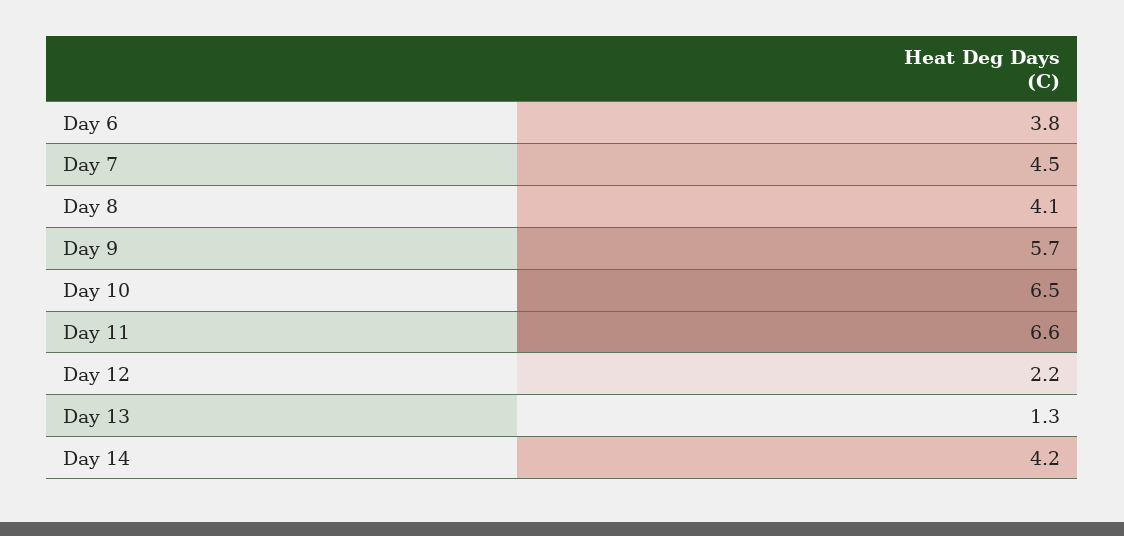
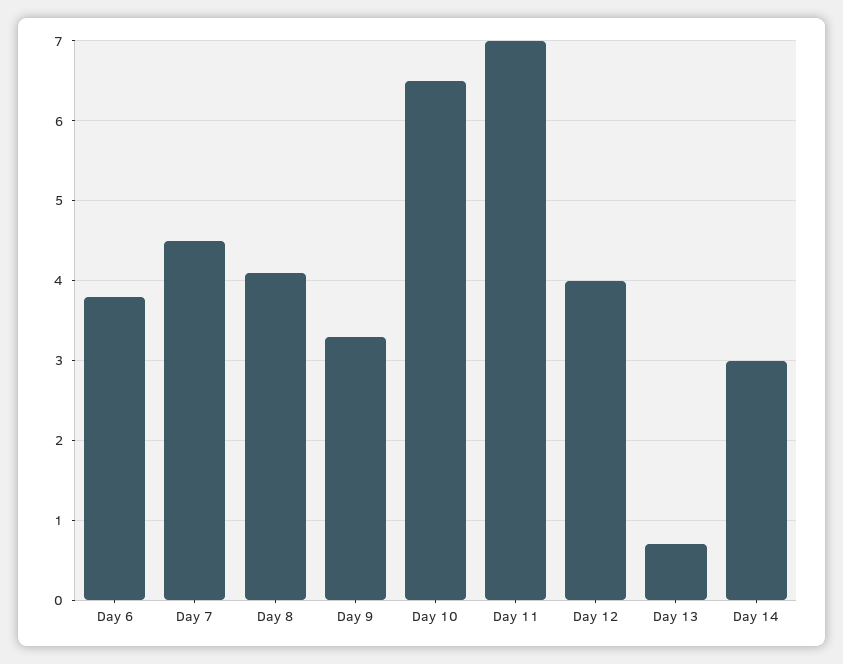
  {
    "Day 6": 3.8,
    "Day 7": 4.5,
    "Day 8": 4.1,
-   "Day 9": 5.7,
+   "Day 9": 3.3,
    "Day 10": 6.5,
-   "Day 11": 6.6,
+   "Day 11": 7,
-   "Day 12": 2.2,
+   "Day 12": 4,
-   "Day 13": 1.3,
+   "Day 13": 0.7,
-   "Day 14": 4.2
+   "Day 14": 3
  }

